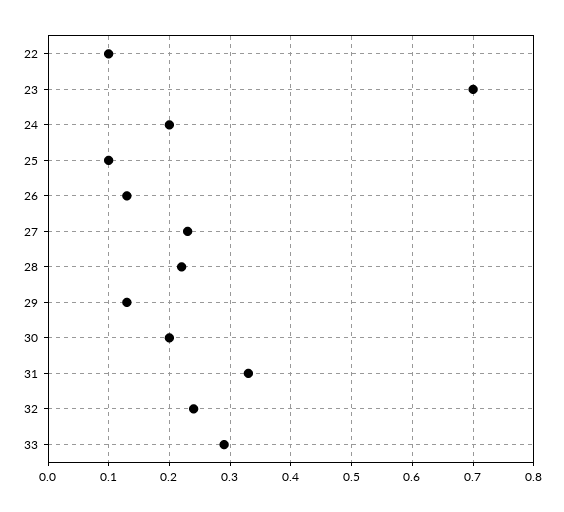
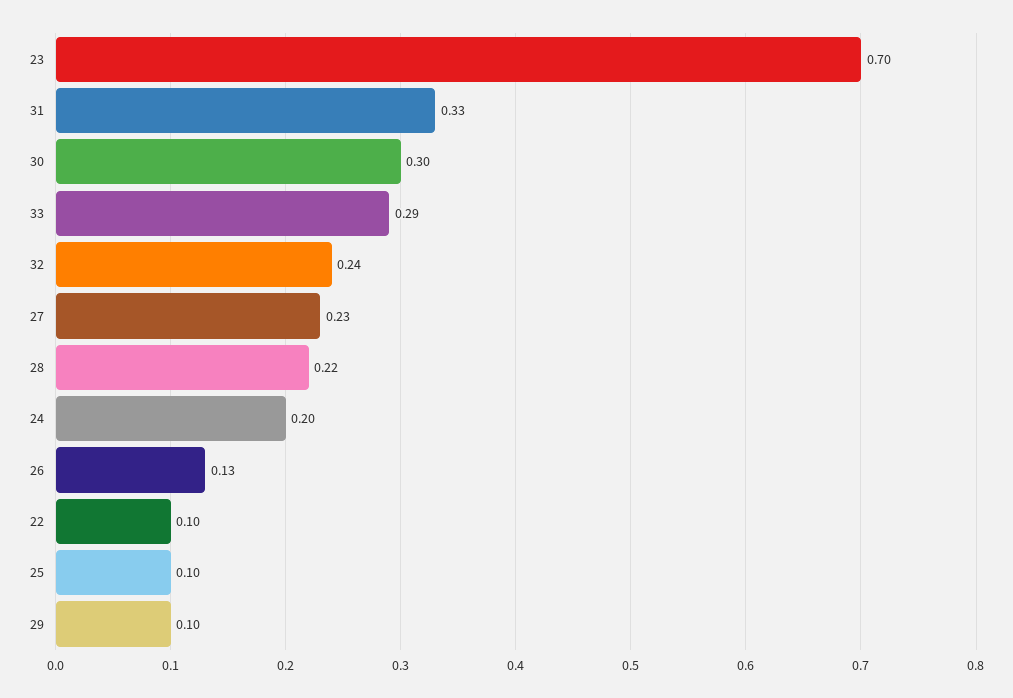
  {
    "22": 0.1,
    "23": 0.7,
    "24": 0.2,
    "25": 0.1,
    "26": 0.13,
    "27": 0.23,
    "28": 0.22,
-   "29": 0.13,
+   "29": 0.1,
-   "30": 0.2,
+   "30": 0.3,
    "31": 0.33,
    "32": 0.24,
    "33": 0.29
  }

